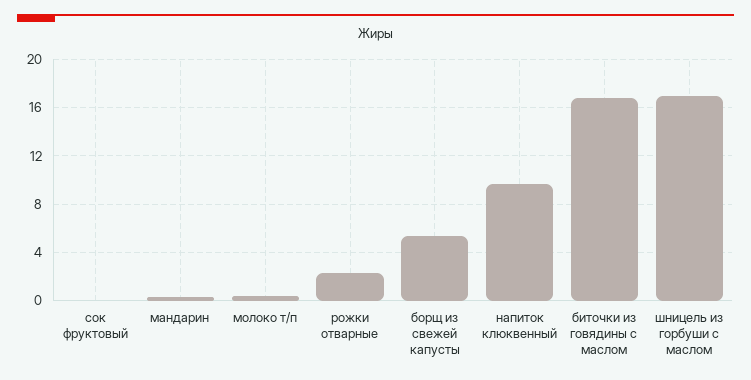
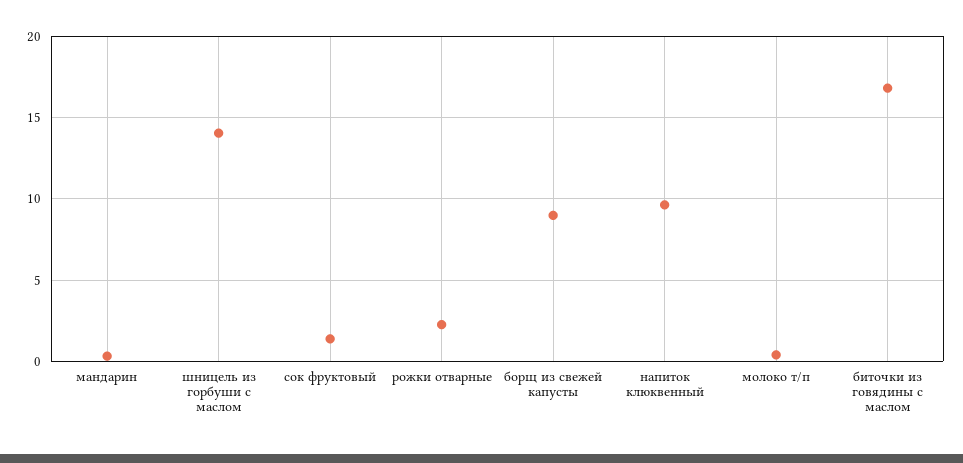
  {
-   "сок фруктовый": 0,
+   "сок фруктовый": 1.5,
    "мандарин": 0.5,
    "молоко т/п": 0.5,
    "рожки отварные": 2.5,
-   "борщ из свежей капусты": 5.5,
+   "борщ из свежей капусты": 9,
    "напиток клюквенный": 9.5,
    "биточки из говядины с маслом": 17,
-   "шницель из горбуши с маслом": 17
+   "шницель из горбуши с маслом": 14
  }

